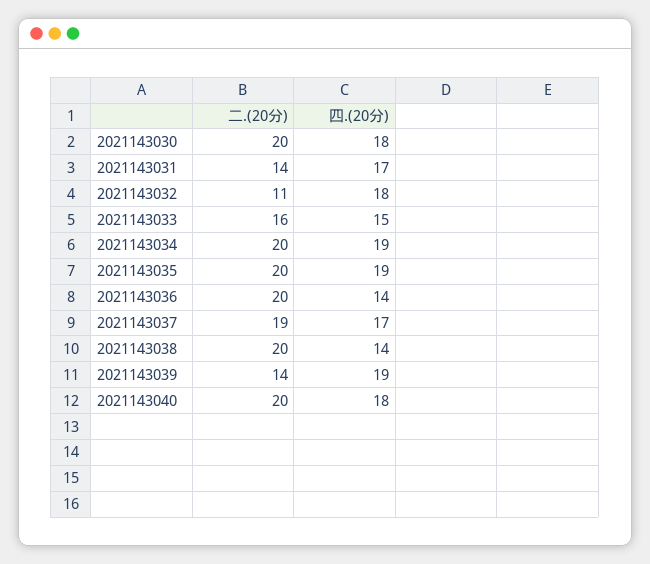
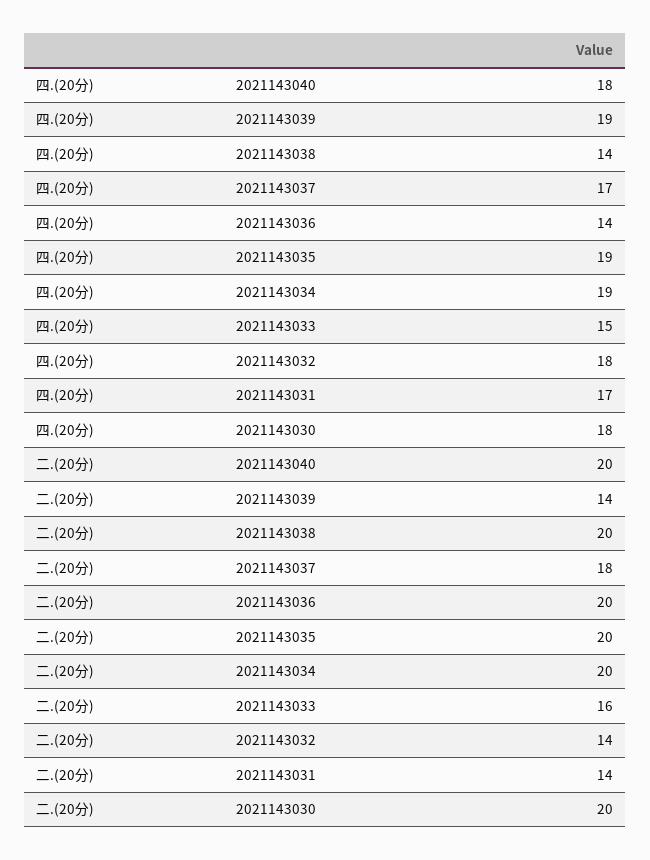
  {
    "二.(20分)": {
      "2021143030": 20,
      "2021143031": 14,
-     "2021143032": 11,
+     "2021143032": 14,
      "2021143033": 16,
      "2021143034": 20,
      "2021143035": 20,
      "2021143036": 20,
-     "2021143037": 19,
+     "2021143037": 18,
      "2021143038": 20,
      "2021143039": 14,
      "2021143040": 20
    },
    "四.(20分)": {
      "2021143030": 18,
      "2021143031": 17,
      "2021143032": 18,
      "2021143033": 15,
      "2021143034": 19,
      "2021143035": 19,
      "2021143036": 14,
      "2021143037": 17,
      "2021143038": 14,
      "2021143039": 19,
      "2021143040": 18
    }
  }

